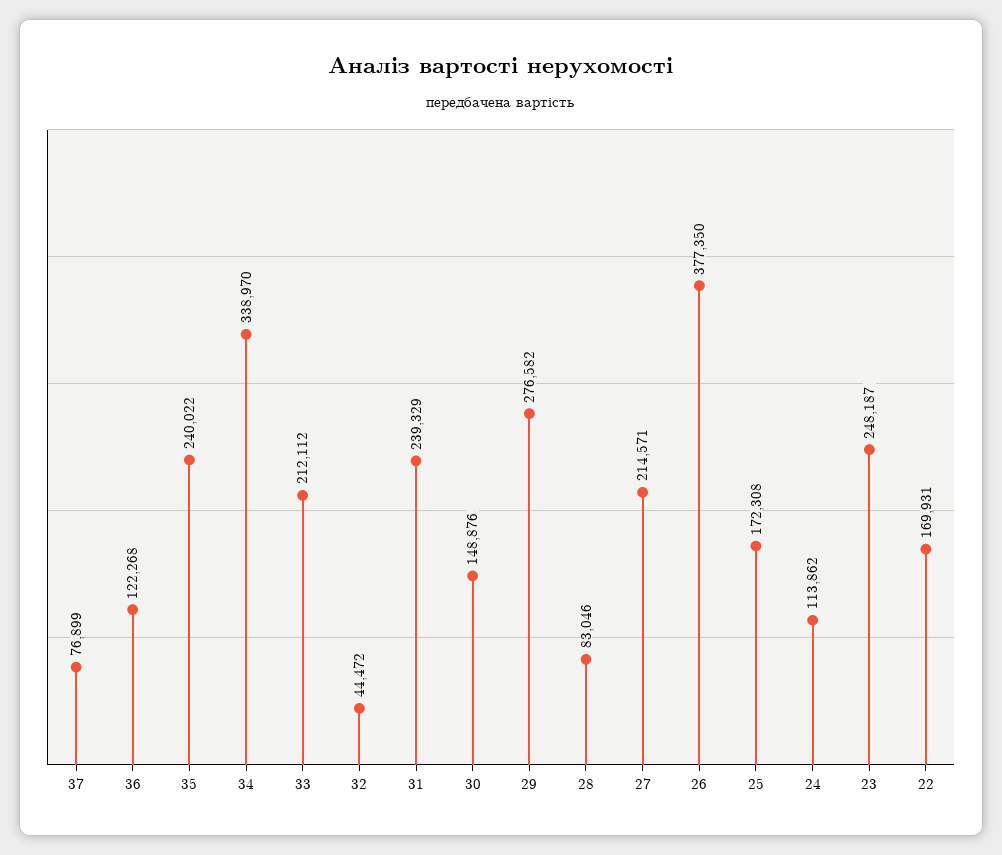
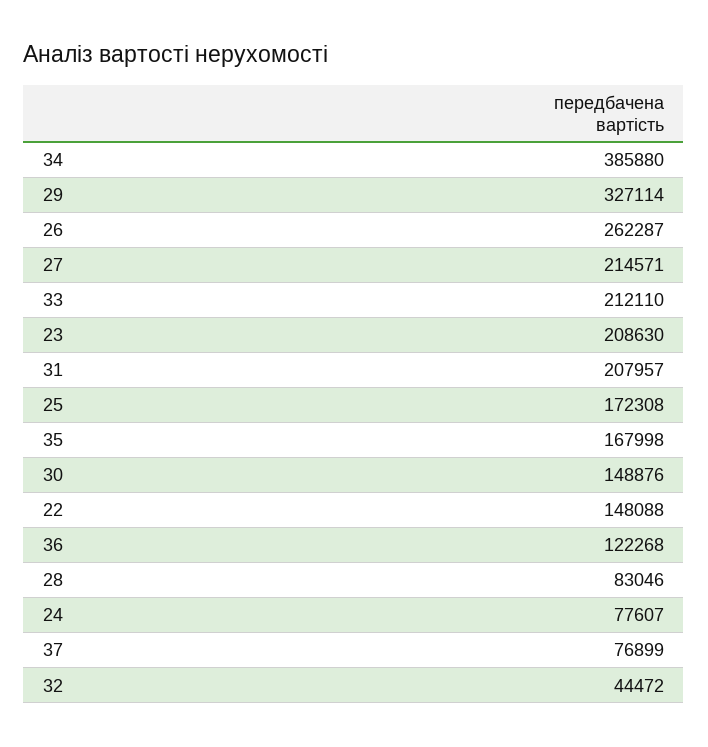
  {
    "37": 76899,
    "36": 122268,
-   "35": 240022,
+   "35": 167998,
-   "34": 338970,
+   "34": 385880,
-   "33": 212112,
+   "33": 212110,
    "32": 44472,
-   "31": 239329,
+   "31": 207957,
    "30": 148876,
-   "29": 276582,
+   "29": 327114,
    "28": 83046,
    "27": 214571,
-   "26": 377350,
+   "26": 262287,
    "25": 172308,
-   "24": 113862,
+   "24": 77607,
-   "23": 248187,
+   "23": 208630,
-   "22": 169931
+   "22": 148088
  }

